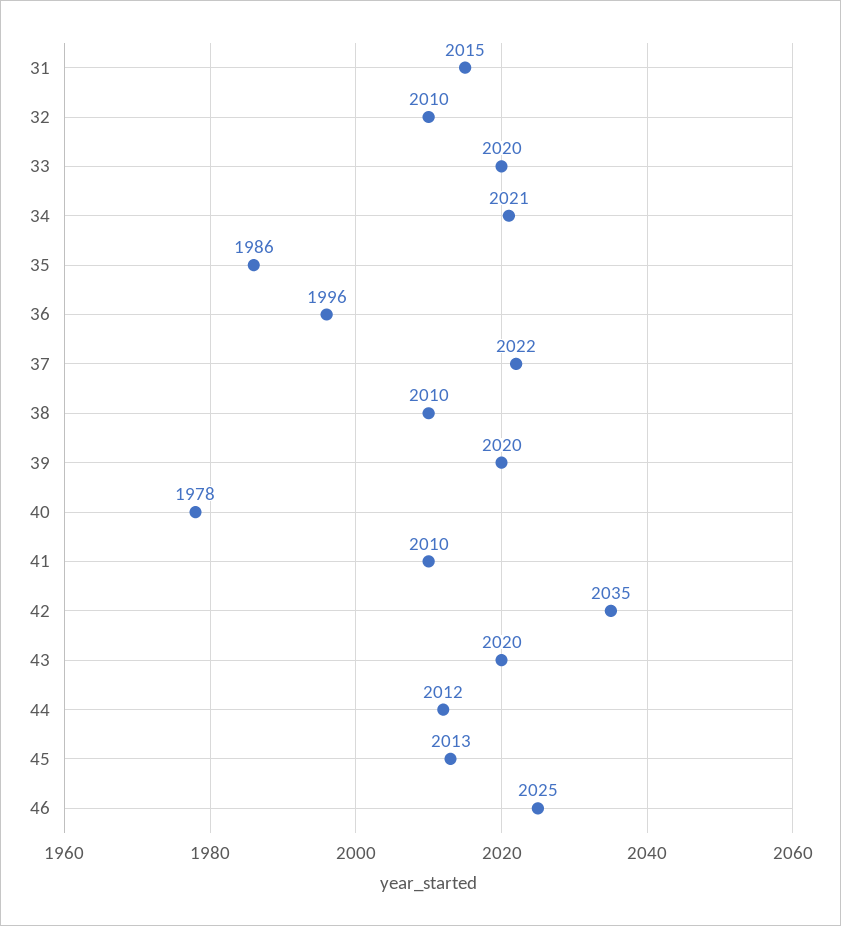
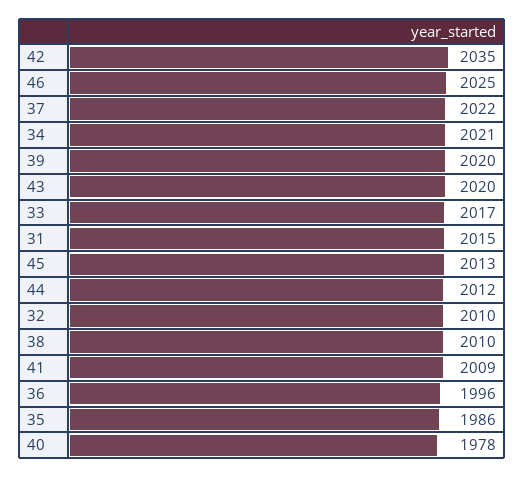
  {
    "31": 2015,
    "32": 2010,
-   "33": 2020,
+   "33": 2017,
    "34": 2021,
    "35": 1986,
    "36": 1996,
    "37": 2022,
    "38": 2010,
    "39": 2020,
    "40": 1978,
-   "41": 2010,
+   "41": 2009,
    "42": 2035,
    "43": 2020,
    "44": 2012,
    "45": 2013,
    "46": 2025
  }

